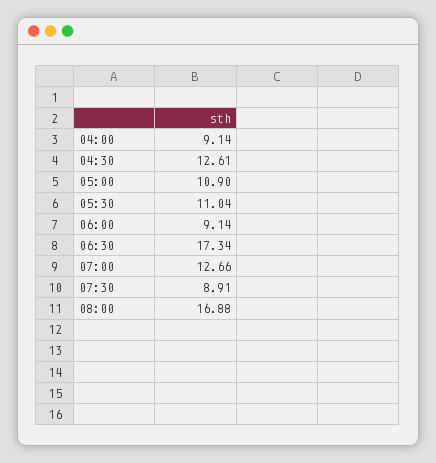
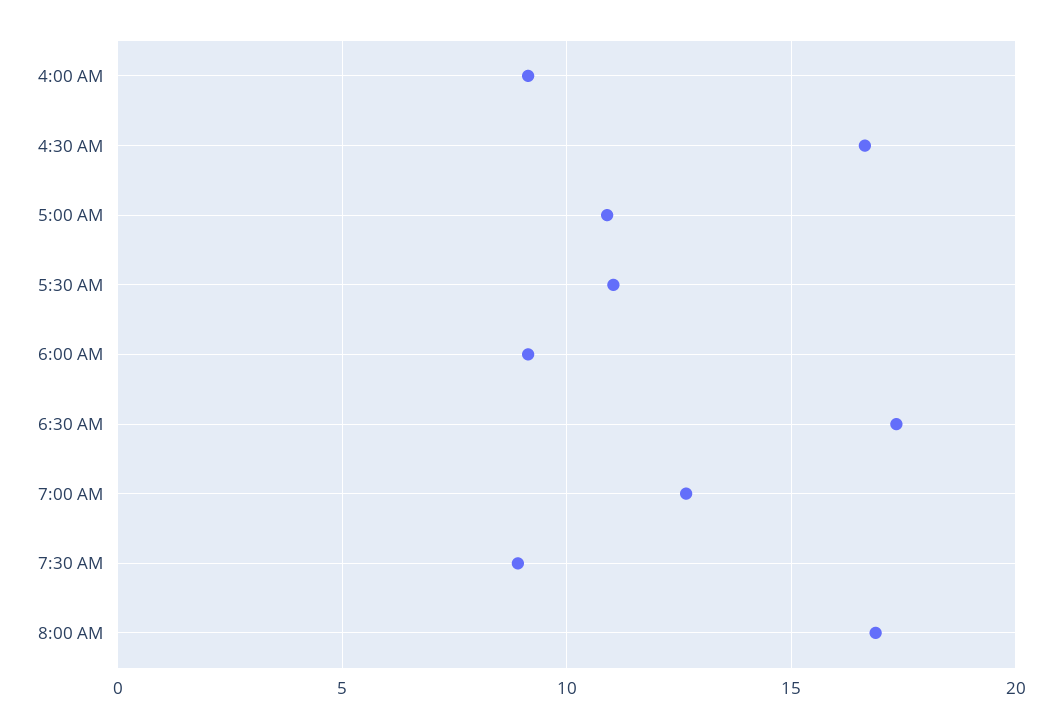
  {
    "04:00": 9.14,
-   "04:30": 12.61,
+   "04:30": 16.5,
    "05:00": 10.9,
    "05:30": 11.04,
    "06:00": 9.14,
    "06:30": 17.34,
    "07:00": 12.66,
    "07:30": 8.91,
    "08:00": 16.88
  }

